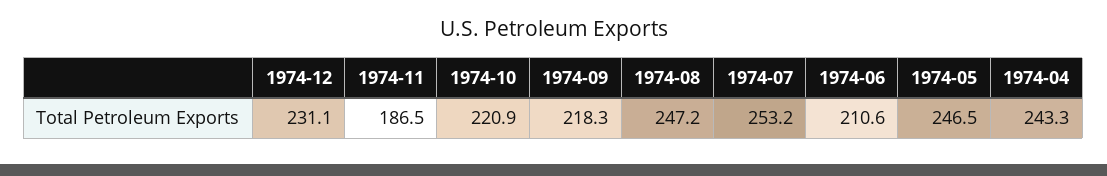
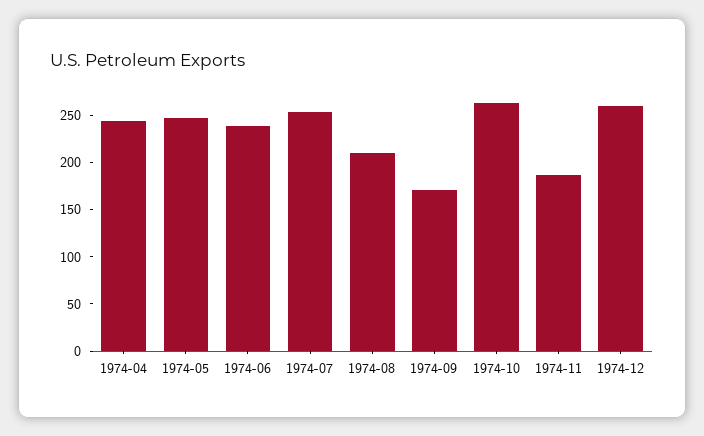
  {
-   "1974-12": 231.1,
+   "1974-12": 260,
    "1974-11": 186.5,
-   "1974-10": 220.9,
+   "1974-10": 260,
-   "1974-09": 218.3,
+   "1974-09": 170,
-   "1974-08": 247.2,
+   "1974-08": 210,
    "1974-07": 253.2,
-   "1974-06": 210.6,
+   "1974-06": 240,
    "1974-05": 246.5,
    "1974-04": 243.3
  }

